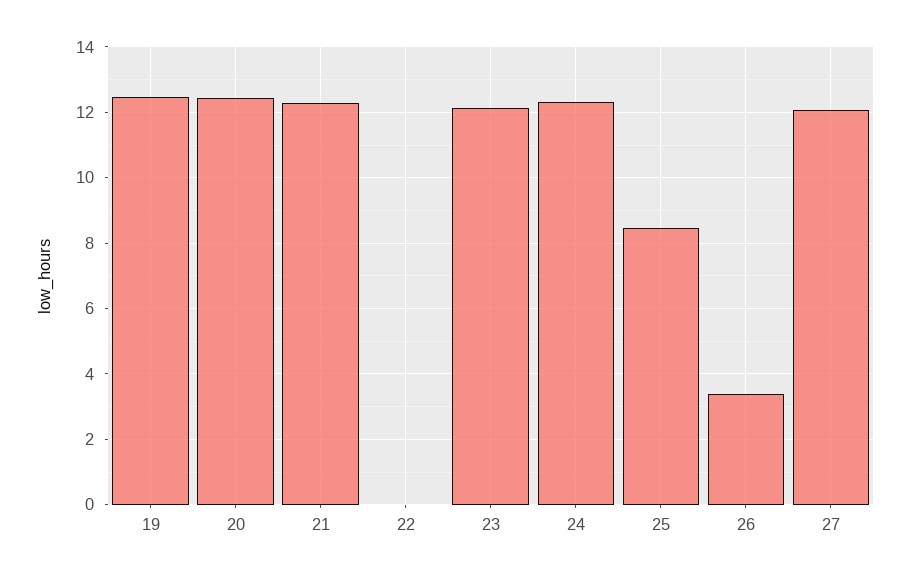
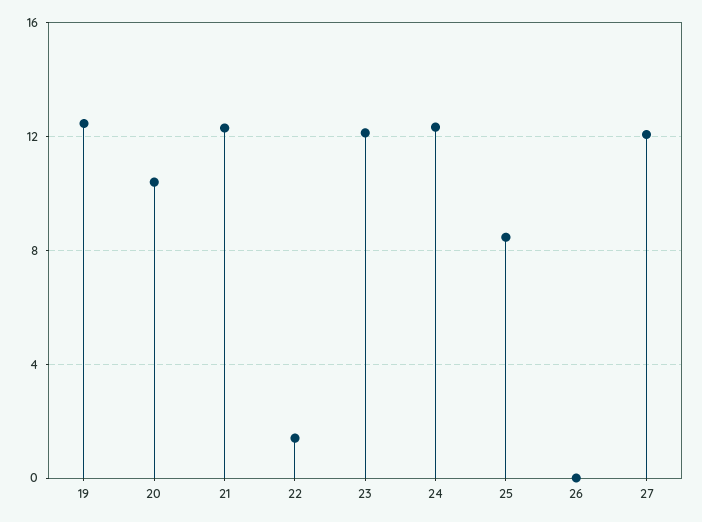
  {
    "19": 12.4,
-   "20": 12.4,
+   "20": 10.5,
    "21": 12.4,
-   "22": 0,
+   "22": 1.5,
    "23": 12.2,
    "24": 12.4,
    "25": 8.4,
-   "26": 3.4,
+   "26": 0,
    "27": 12
  }

